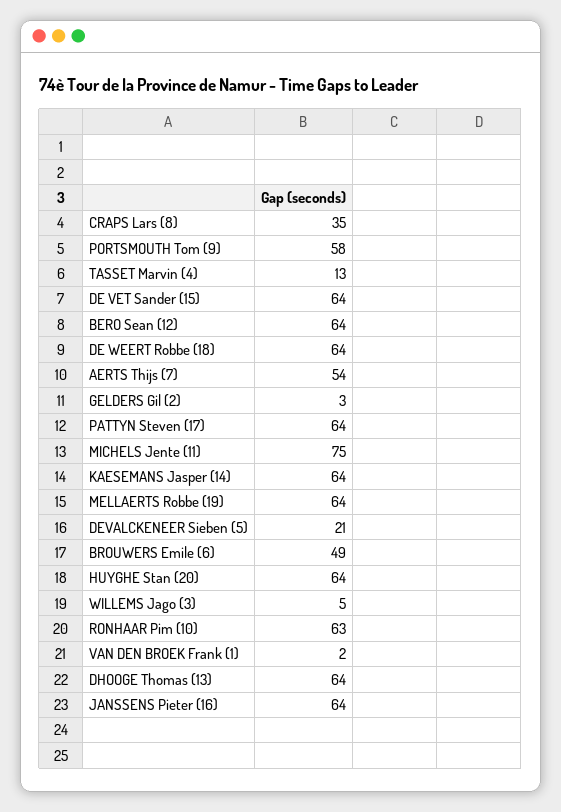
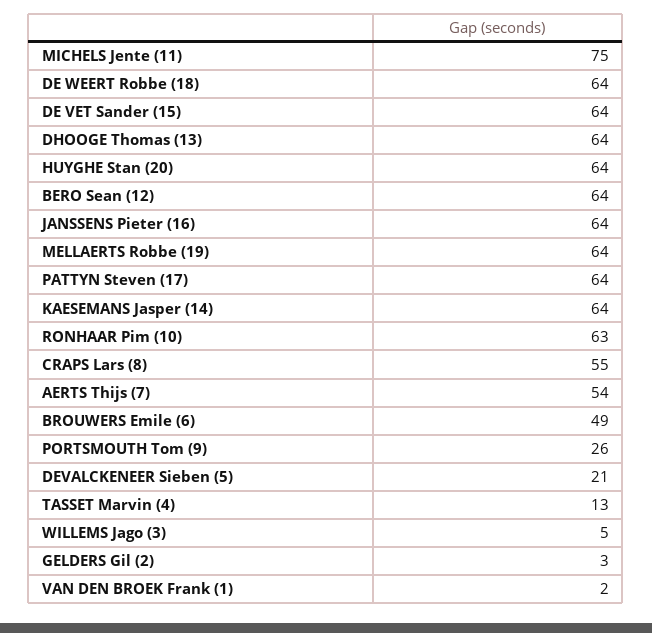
  {
-   "CRAPS Lars (8)": 35,
+   "CRAPS Lars (8)": 55,
-   "PORTSMOUTH Tom (9)": 58,
+   "PORTSMOUTH Tom (9)": 26,
    "TASSET Marvin (4)": 13,
    "DE VET Sander (15)": 64,
    "BERO Sean (12)": 64,
    "DE WEERT Robbe (18)": 64,
    "AERTS Thijs (7)": 54,
    "GELDERS Gil (2)": 3,
    "PATTYN Steven (17)": 64,
    "MICHELS Jente (11)": 75,
    "KAESEMANS Jasper (14)": 64,
    "MELLAERTS Robbe (19)": 64,
    "DEVALCKENEER Sieben (5)": 21,
    "BROUWERS Emile (6)": 49,
    "HUYGHE Stan (20)": 64,
    "WILLEMS Jago (3)": 5,
    "RONHAAR Pim (10)": 63,
    "VAN DEN BROEK Frank (1)": 2,
    "DHOOGE Thomas (13)": 64,
    "JANSSENS Pieter (16)": 64
  }

